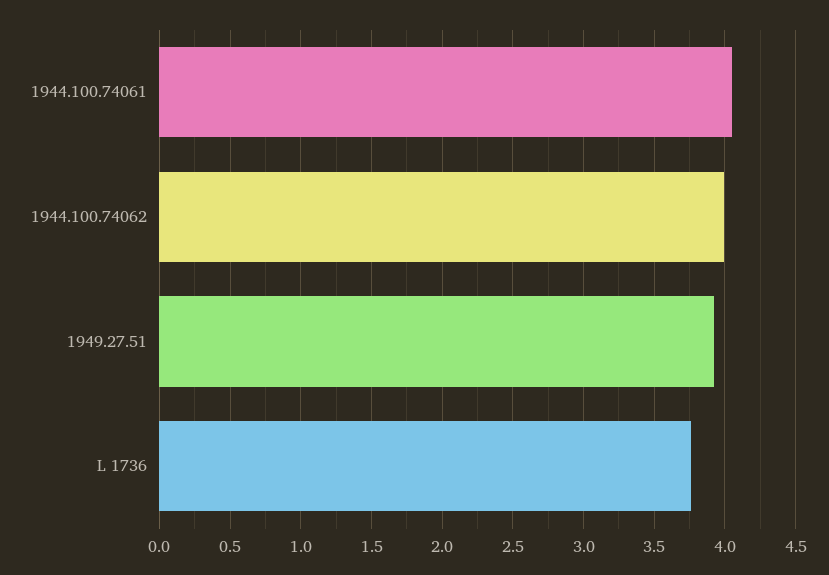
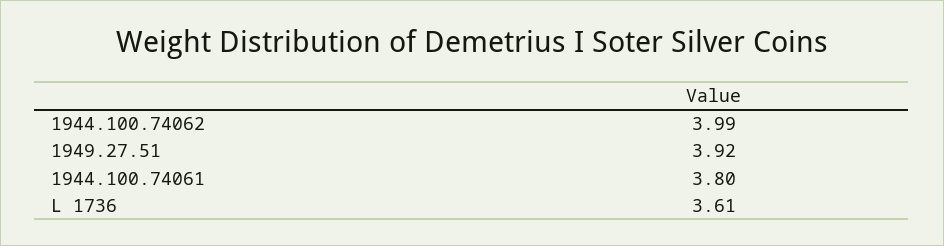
  {
-   "1944.100.74061": 4.05,
+   "1944.100.74061": 3.8,
    "1944.100.74062": 3.99,
    "1949.27.51": 3.92,
-   "L 1736": 3.75
+   "L 1736": 3.61
  }

